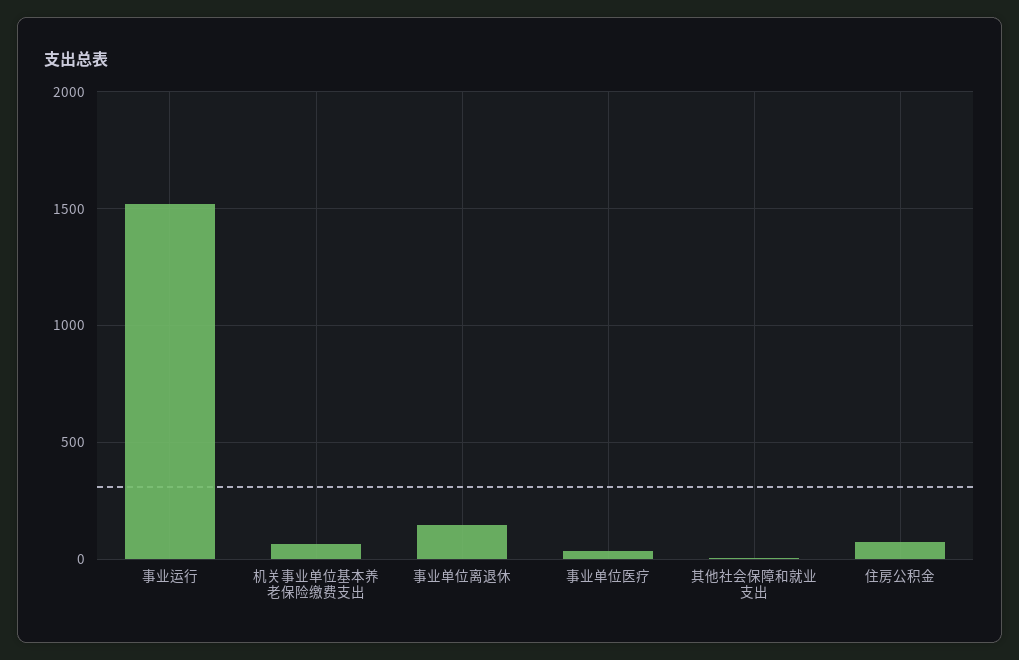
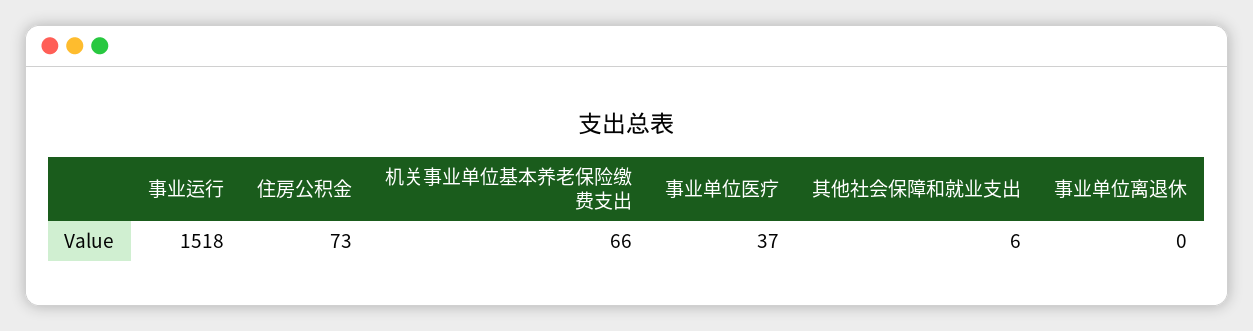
  {
    "事业运行": 1518,
    "机关事业单位基本养老保险缴费支出": 66,
-   "事业单位离退休": 150,
+   "事业单位离退休": 0,
    "事业单位医疗": 37,
    "其他社会保障和就业支出": 6,
    "住房公积金": 73
  }

